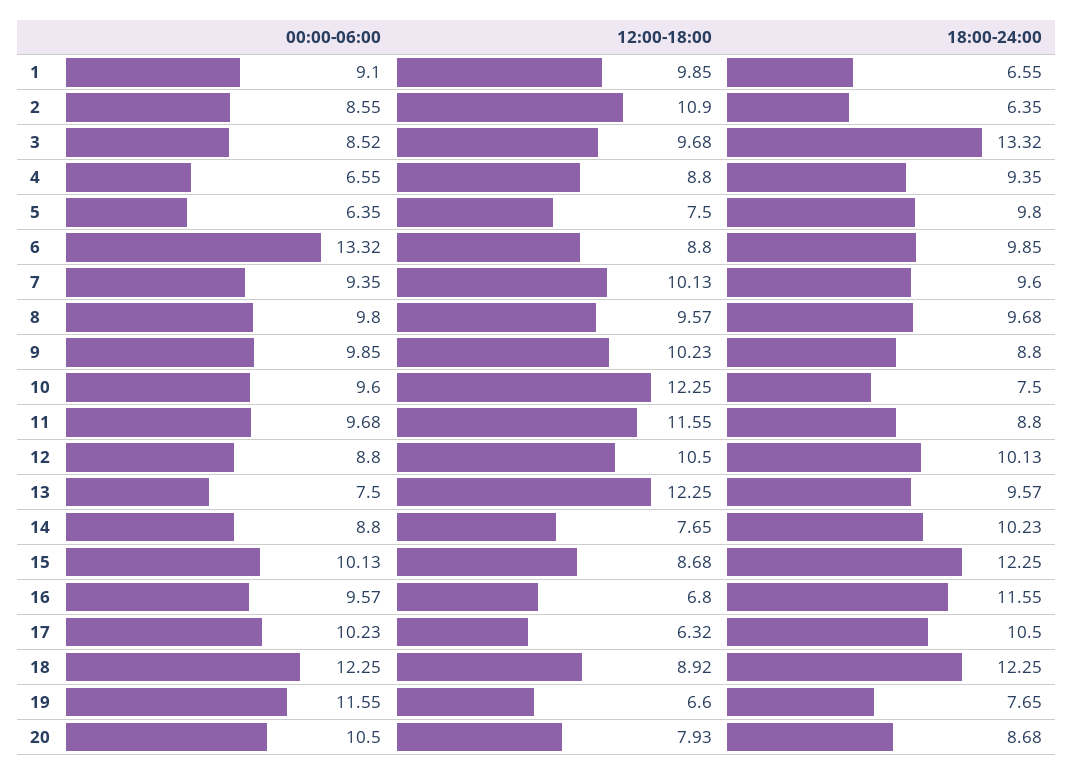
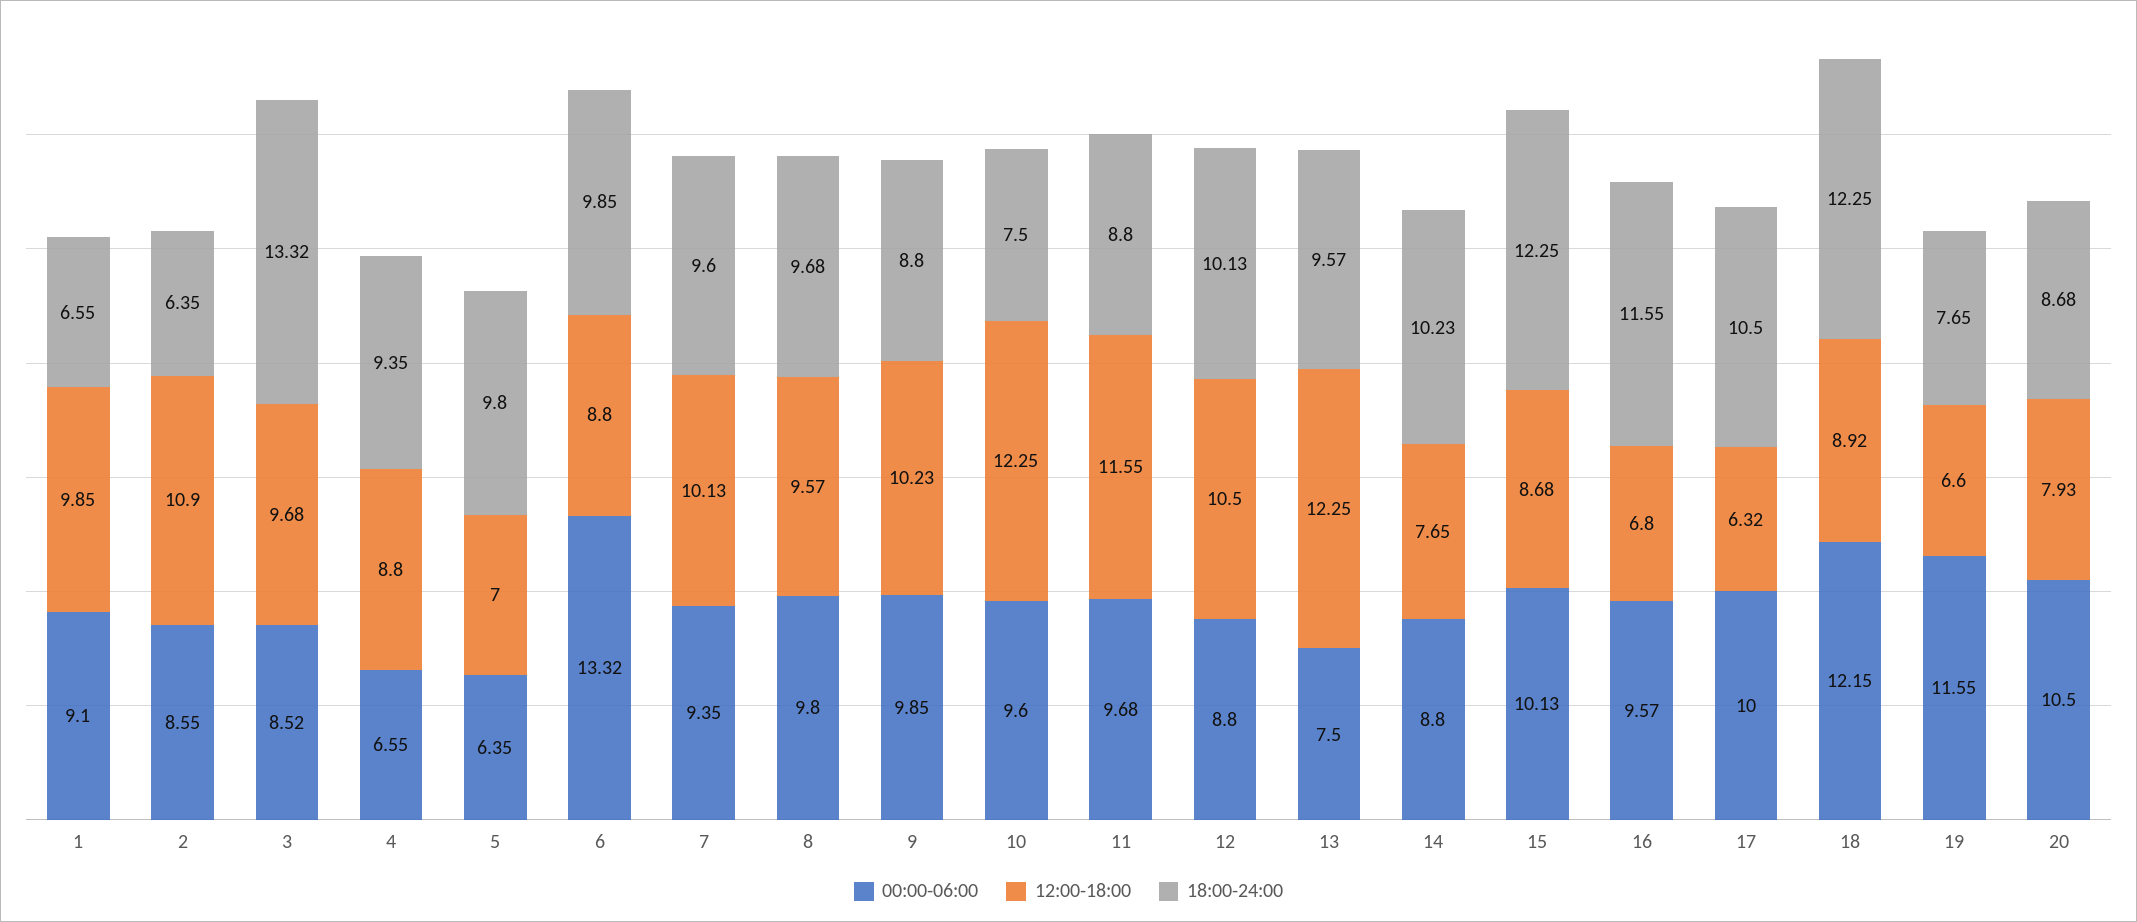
  {
    "00:00-06:00": {
      "1": 9.1,
      "2": 8.55,
      "3": 8.52,
      "4": 6.55,
      "5": 6.35,
      "6": 13.32,
      "7": 9.35,
      "8": 9.8,
      "9": 9.85,
      "10": 9.6,
      "11": 9.68,
      "12": 8.8,
      "13": 7.5,
      "14": 8.8,
      "15": 10.13,
      "16": 9.57,
-     "17": 10.23,
+     "17": 10,
-     "18": 12.25,
+     "18": 12.15,
      "19": 11.55,
      "20": 10.5
    },
    "12:00-18:00": {
      "1": 9.85,
      "2": 10.9,
      "3": 9.68,
      "4": 8.8,
-     "5": 7.5,
+     "5": 7,
      "6": 8.8,
      "7": 10.13,
      "8": 9.57,
      "9": 10.23,
      "10": 12.25,
      "11": 11.55,
      "12": 10.5,
      "13": 12.25,
      "14": 7.65,
      "15": 8.68,
      "16": 6.8,
      "17": 6.32,
      "18": 8.92,
      "19": 6.6,
      "20": 7.93
    },
    "18:00-24:00": {
      "1": 6.55,
      "2": 6.35,
      "3": 13.32,
      "4": 9.35,
      "5": 9.8,
      "6": 9.85,
      "7": 9.6,
      "8": 9.68,
      "9": 8.8,
      "10": 7.5,
      "11": 8.8,
      "12": 10.13,
      "13": 9.57,
      "14": 10.23,
      "15": 12.25,
      "16": 11.55,
      "17": 10.5,
      "18": 12.25,
      "19": 7.65,
      "20": 8.68
    }
  }

